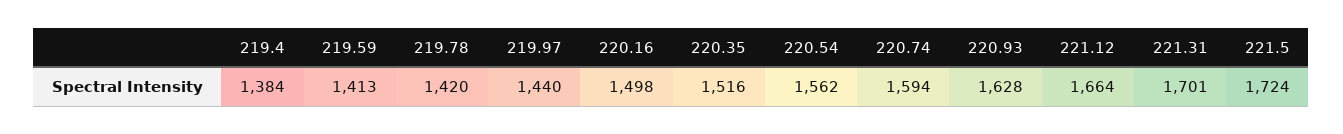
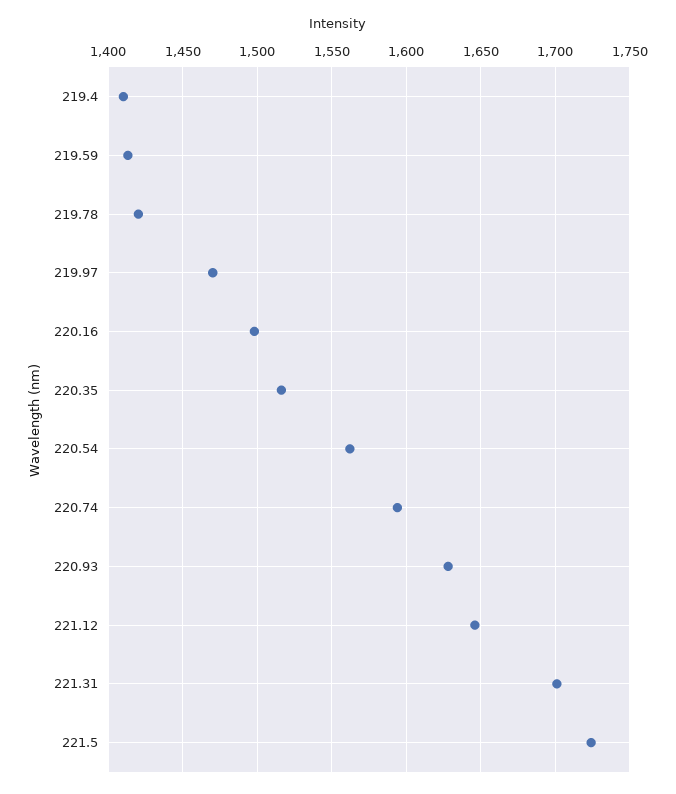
  {
-   "219.4": 1384,
+   "219.4": 1410,
    "219.59": 1413,
    "219.78": 1420,
-   "219.97": 1440,
+   "219.97": 1470,
    "220.16": 1498,
    "220.35": 1516,
    "220.54": 1562,
    "220.74": 1594,
    "220.93": 1628,
-   "221.12": 1664,
+   "221.12": 1645,
    "221.31": 1701,
    "221.5": 1724
  }

